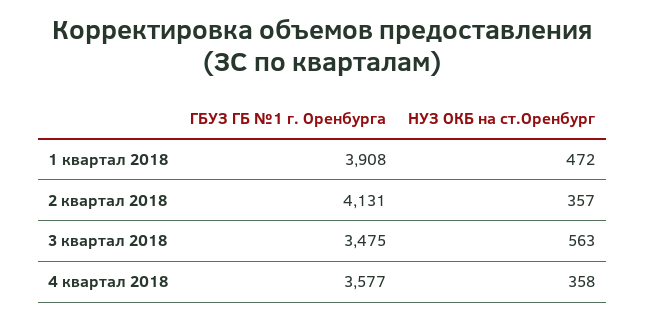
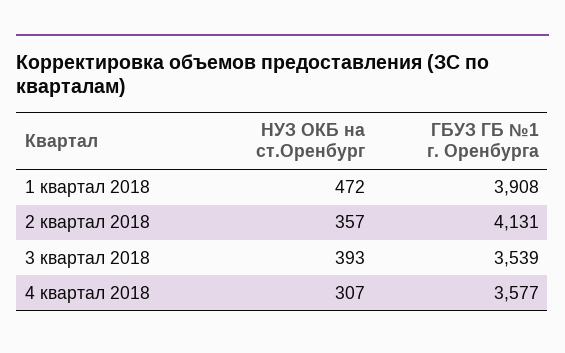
  {
    "ГБУЗ ГБ №1 г. Оренбурга": {
      "1 квартал 2018": 3908,
      "2 квартал 2018": 4131,
-     "3 квартал 2018": 3475,
+     "3 квартал 2018": 3539,
      "4 квартал 2018": 3577
    },
    "НУЗ ОКБ на ст.Оренбург": {
      "1 квартал 2018": 472,
      "2 квартал 2018": 357,
-     "3 квартал 2018": 563,
+     "3 квартал 2018": 393,
-     "4 квартал 2018": 358
+     "4 квартал 2018": 307
    }
  }

